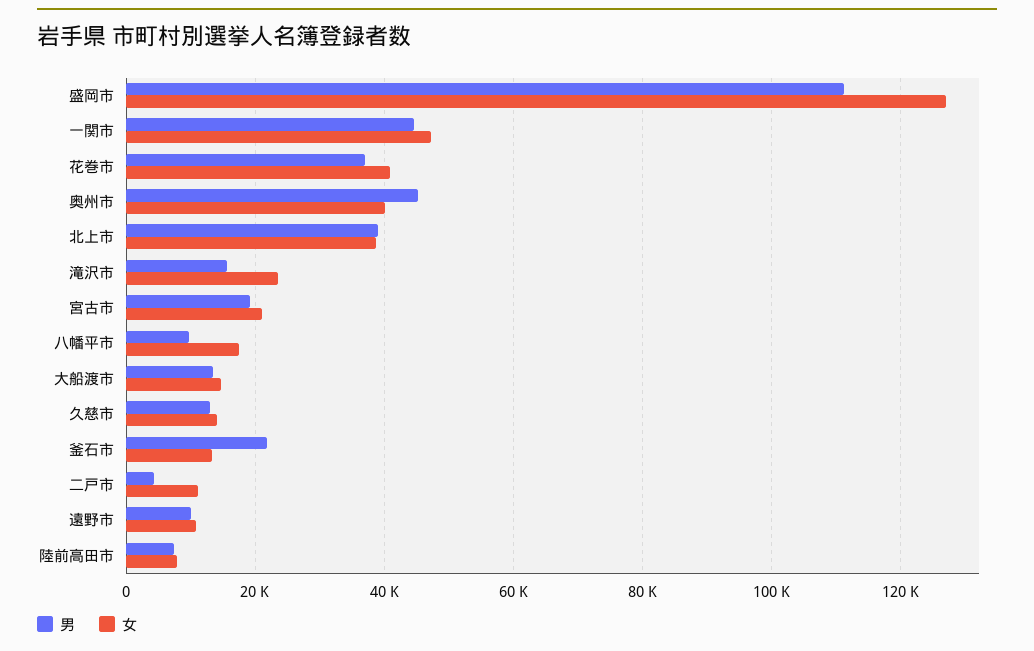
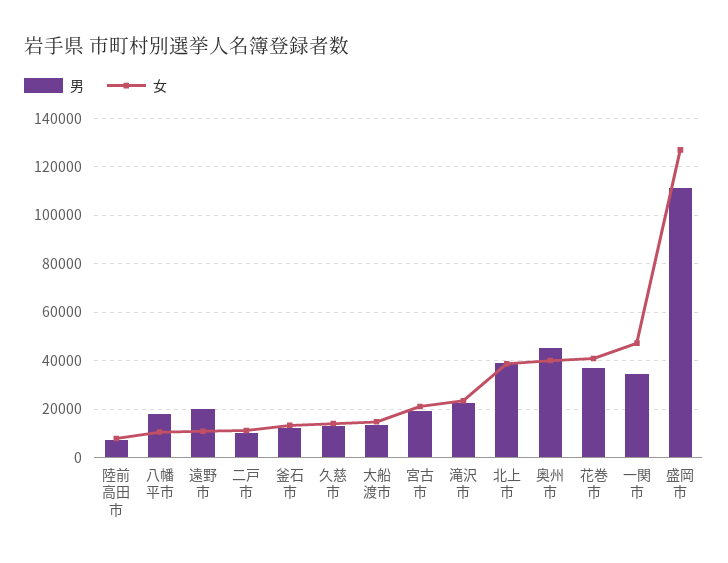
  {
    "男": {
      "盛岡市": 112000,
-     "一関市": 44000,
+     "一関市": 35000,
      "花巻市": 36000,
      "奥州市": 46000,
      "北上市": 38000,
-     "滝沢市": 16000,
+     "滝沢市": 22500,
      "宮古市": 20000,
-     "八幡平市": 10000,
+     "八幡平市": 17500,
      "大船渡市": 14000,
      "久慈市": 14000,
-     "釜石市": 22000,
+     "釜石市": 12500,
-     "二戸市": 4000,
+     "二戸市": 10000,
-     "遠野市": 10000,
+     "遠野市": 20000,
      "陸前高田市": 8000
    },
    "女": {
      "盛岡市": 128000,
      "一関市": 48000,
      "花巻市": 40000,
      "奥州市": 40000,
      "北上市": 38000,
      "滝沢市": 24000,
      "宮古市": 22000,
-     "八幡平市": 18000,
+     "八幡平市": 10000,
      "大船渡市": 14000,
      "久慈市": 14000,
      "釜石市": 14000,
      "二戸市": 12000,
      "遠野市": 10000,
      "陸前高田市": 8000
    }
  }

